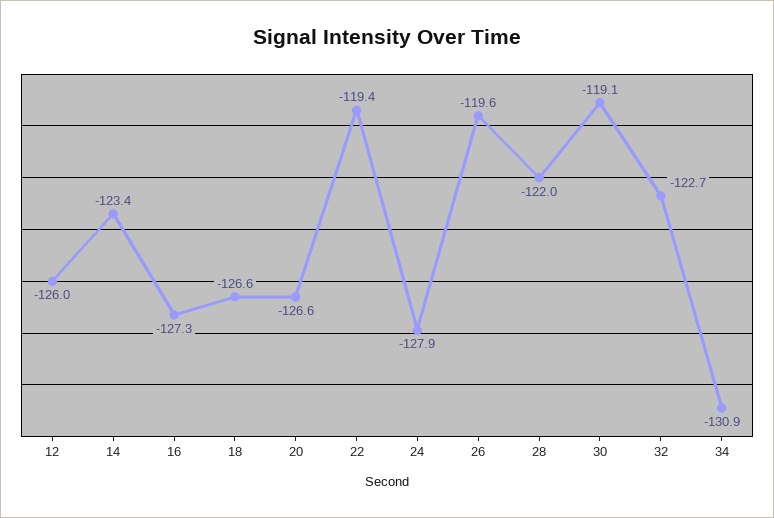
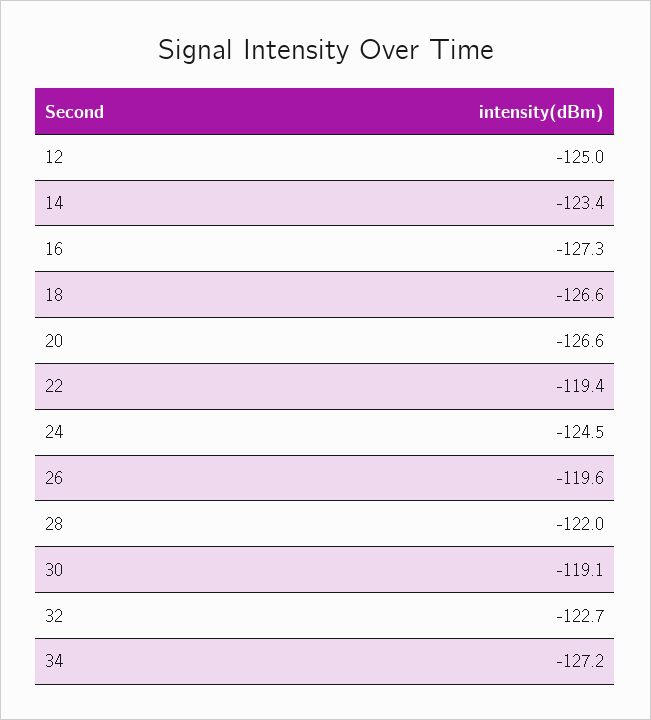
  {
-   "12": -126,
+   "12": -125,
    "14": -123.4,
    "16": -127.3,
    "18": -126.6,
    "20": -126.6,
    "22": -119.4,
-   "24": -127.9,
+   "24": -124.5,
    "26": -119.6,
    "28": -122,
    "30": -119.1,
    "32": -122.7,
-   "34": -130.9
+   "34": -127.2
  }

